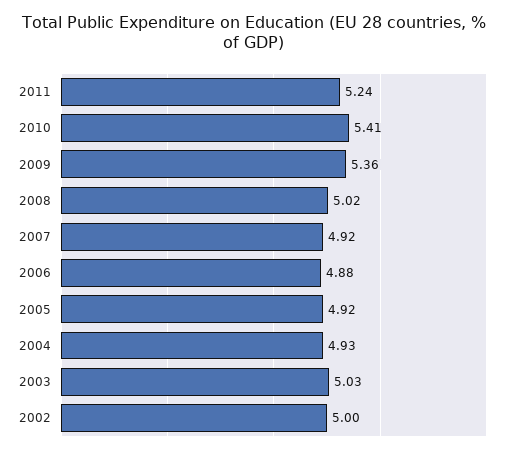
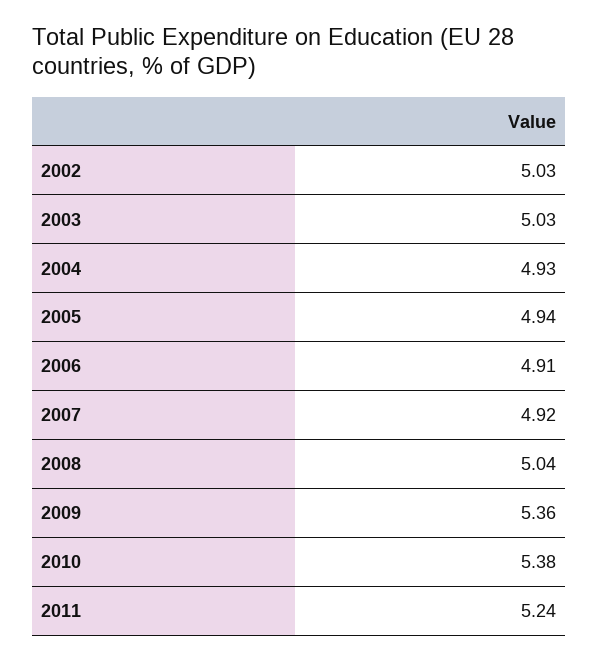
  {
    "2011": 5.24,
-   "2010": 5.41,
+   "2010": 5.38,
    "2009": 5.36,
-   "2008": 5.02,
+   "2008": 5.04,
    "2007": 4.92,
-   "2006": 4.88,
+   "2006": 4.91,
-   "2005": 4.92,
+   "2005": 4.94,
    "2004": 4.93,
    "2003": 5.03,
-   "2002": 5
+   "2002": 5.03
  }

